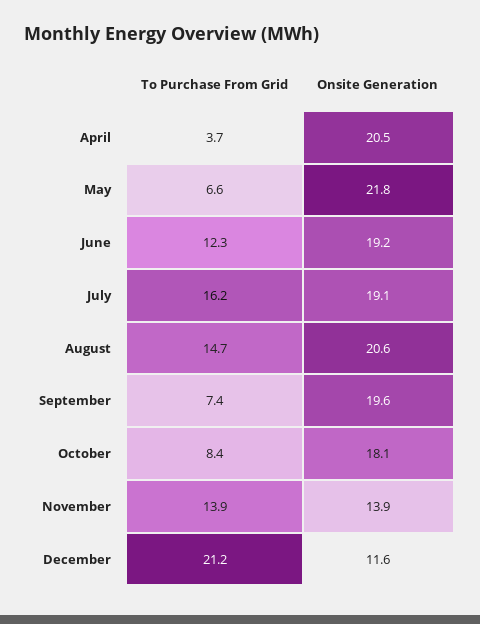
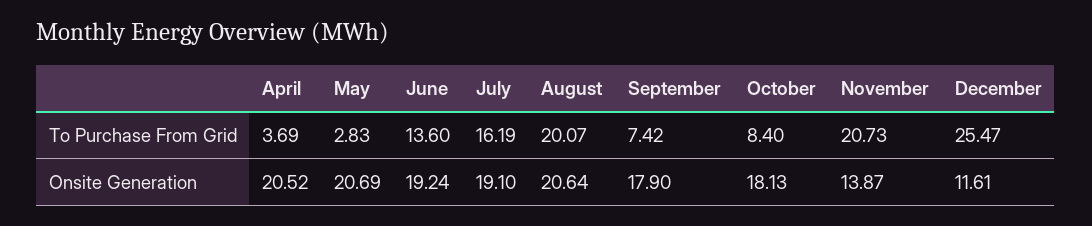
  {
    "To Purchase From Grid": {
      "April": 3.69,
-     "May": 6.6,
+     "May": 2.83,
-     "June": 12.3,
+     "June": 13.6,
      "July": 16.19,
-     "August": 14.7,
+     "August": 20.07,
      "September": 7.42,
      "October": 8.4,
-     "November": 13.9,
+     "November": 20.73,
-     "December": 21.2
+     "December": 25.47
    },
    "Onsite Generation": {
      "April": 20.52,
-     "May": 21.8,
+     "May": 20.69,
      "June": 19.24,
      "July": 19.1,
      "August": 20.64,
-     "September": 19.6,
+     "September": 17.9,
      "October": 18.13,
      "November": 13.87,
      "December": 11.61
    }
  }

